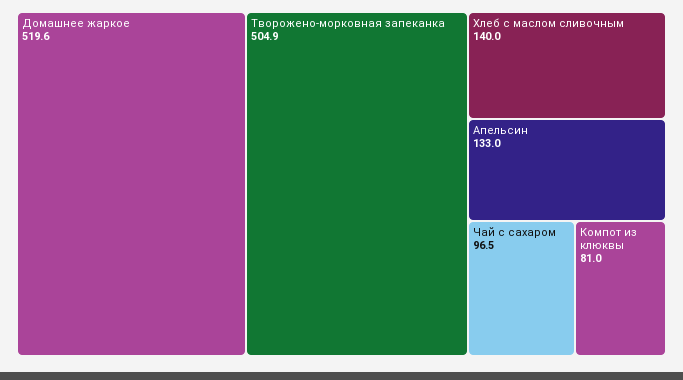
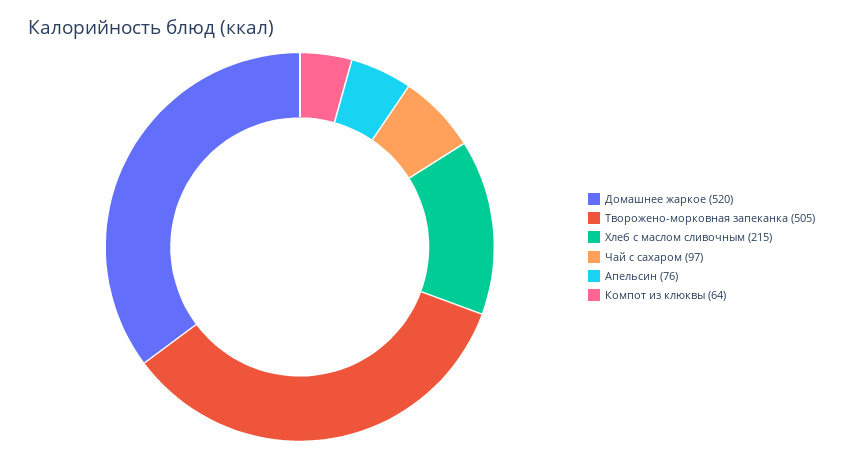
  {
    "Домашнее жаркое": 519.6,
    "Творожено-морковная запеканка": 504.9,
-   "Хлеб с маслом сливочным": 140,
+   "Хлеб с маслом сливочным": 215,
-   "Апельсин": 133,
+   "Апельсин": 76,
    "Чай с сахаром": 96.5,
-   "Компот из клюквы": 81
+   "Компот из клюквы": 64
  }

